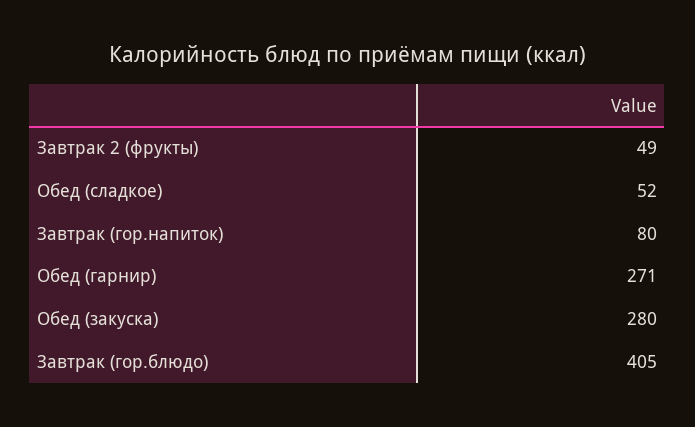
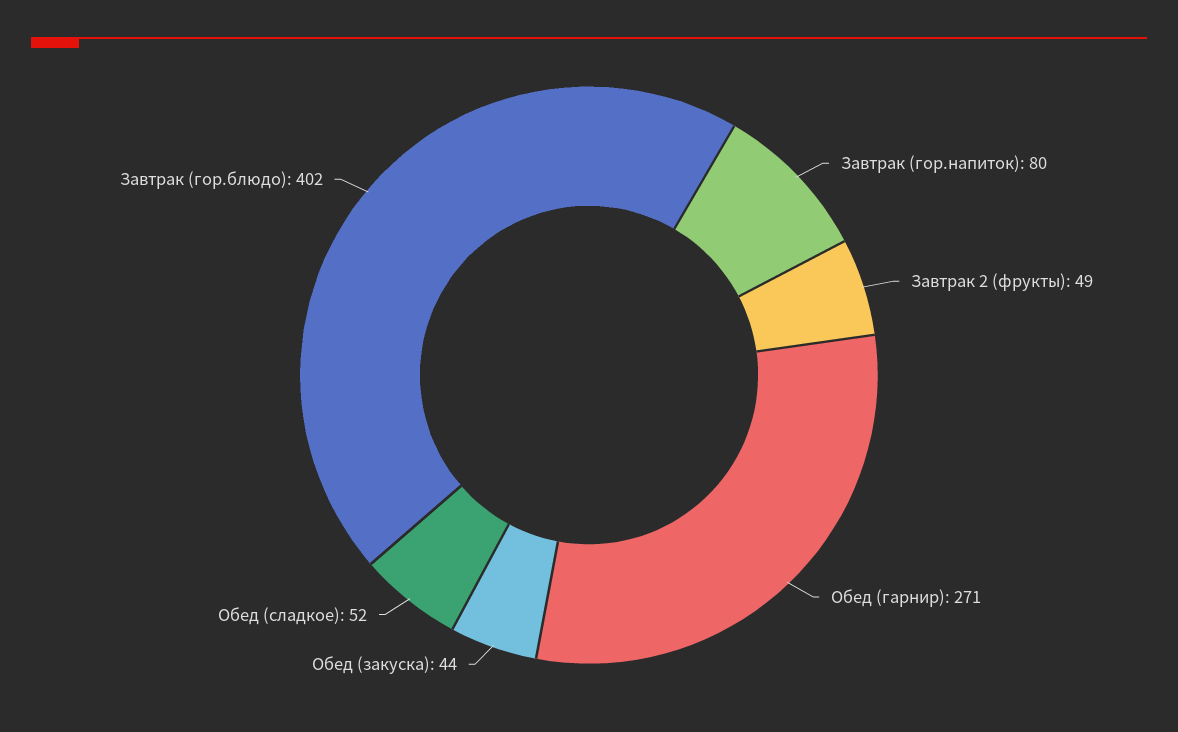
  {
    "Завтрак 2 (фрукты)": 49,
    "Обед (сладкое)": 52,
    "Завтрак (гор.напиток)": 80,
    "Обед (гарнир)": 271,
-   "Обед (закуска)": 280,
+   "Обед (закуска)": 44,
-   "Завтрак (гор.блюдо)": 405
+   "Завтрак (гор.блюдо)": 402
  }

